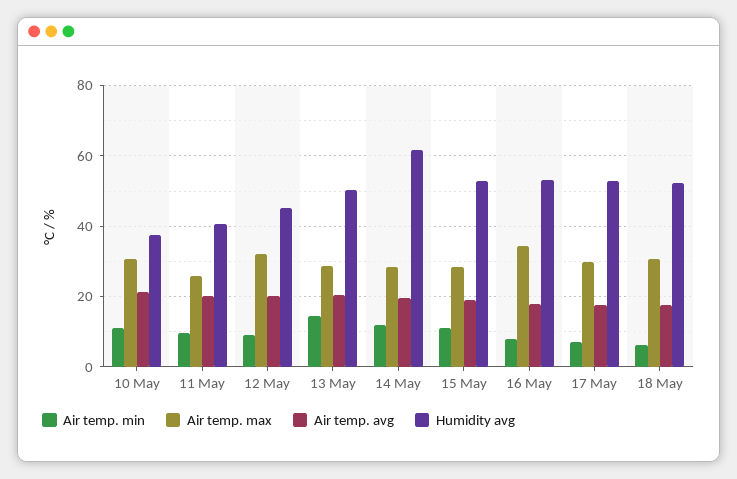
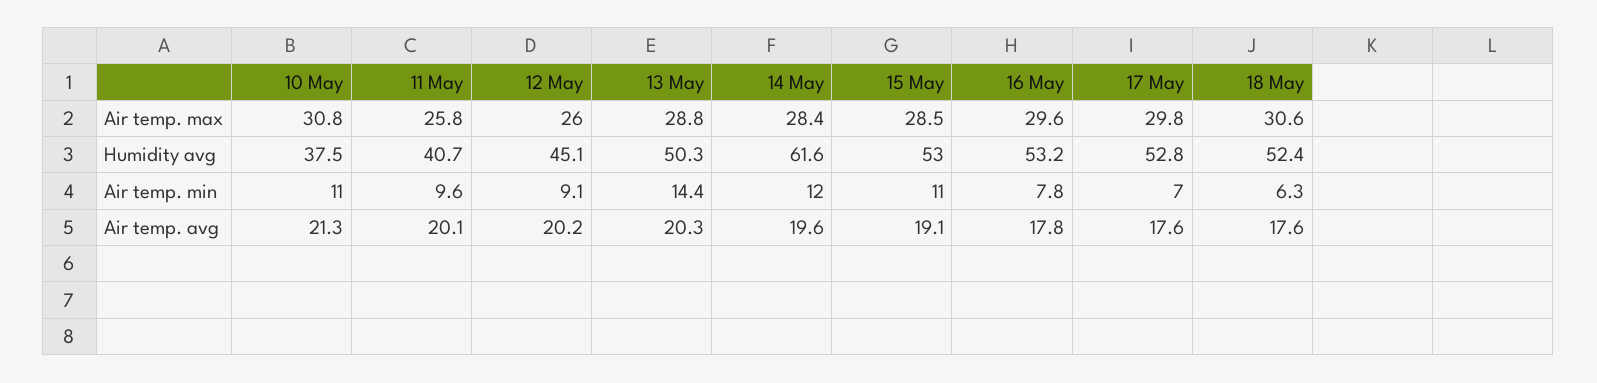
  {
    "Air temp. min": {
      "10 May": 11,
      "11 May": 9.6,
      "12 May": 9.1,
      "13 May": 14.4,
      "14 May": 12,
      "15 May": 11,
      "16 May": 7.8,
      "17 May": 7,
      "18 May": 6.3
    },
    "Air temp. max": {
      "10 May": 30.8,
      "11 May": 25.8,
-     "12 May": 32,
+     "12 May": 26,
      "13 May": 28.8,
      "14 May": 28.4,
      "15 May": 28.5,
-     "16 May": 34,
+     "16 May": 29.6,
      "17 May": 29.8,
      "18 May": 30.6
    },
    "Air temp. avg": {
      "10 May": 21.3,
      "11 May": 20.1,
      "12 May": 20.2,
      "13 May": 20.3,
      "14 May": 19.6,
      "15 May": 19.1,
      "16 May": 17.8,
      "17 May": 17.6,
      "18 May": 17.6
    },
    "Humidity avg": {
      "10 May": 37.5,
      "11 May": 40.7,
      "12 May": 45.1,
      "13 May": 50.3,
      "14 May": 61.6,
      "15 May": 53,
      "16 May": 53.2,
      "17 May": 52.8,
      "18 May": 52.4
    }
  }

